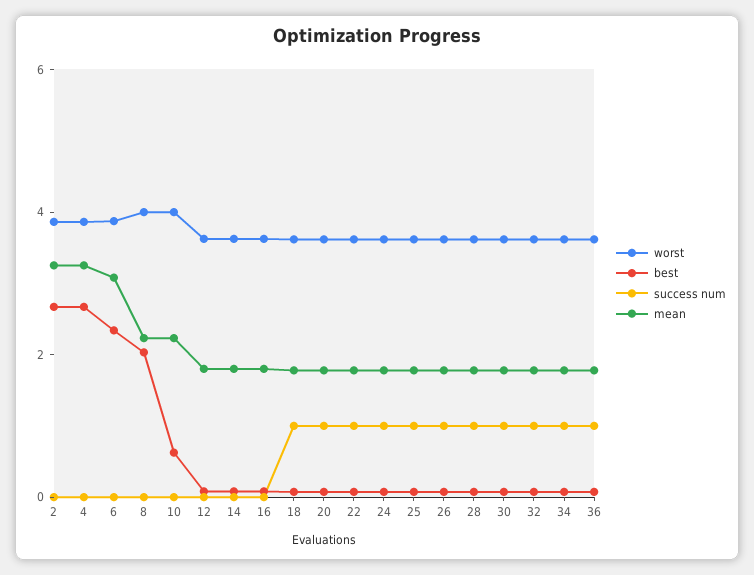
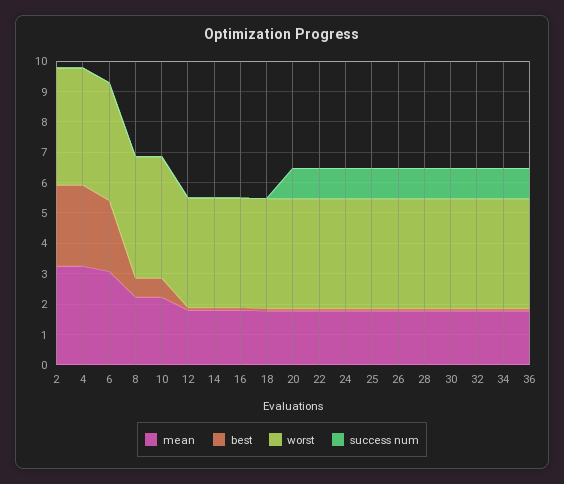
  {
    "worst": {
      "2": 4,
      "4": 4,
      "6": 4,
      "8": 4,
      "10": 4,
      "12": 3.5,
      "14": 3.5,
      "16": 3.5,
      "18": 3.5,
      "20": 3.5,
      "22": 3.5,
      "24": 3.5,
      "25": 3.5,
      "26": 3.5,
      "28": 3.5,
      "30": 3.5,
      "32": 3.5,
      "34": 3.5,
      "36": 3.5
    },
    "best": {
      "2": 2.5,
      "4": 2.5,
      "6": 2.5,
-     "8": 2,
+     "8": 0.5,
      "10": 0.5,
      "12": 0,
      "14": 0,
      "16": 0,
      "18": 0,
      "20": 0,
      "22": 0,
      "24": 0,
      "25": 0,
      "26": 0,
      "28": 0,
      "30": 0,
      "32": 0,
      "34": 0,
      "36": 0
    },
    "success num": {
      "2": 0,
      "4": 0,
      "6": 0,
      "8": 0,
      "10": 0,
      "12": 0,
      "14": 0,
      "16": 0,
-     "18": 1,
+     "18": 0,
      "20": 1,
      "22": 1,
      "24": 1,
      "25": 1,
      "26": 1,
      "28": 1,
      "30": 1,
      "32": 1,
      "34": 1,
      "36": 1
    },
    "mean": {
      "2": 3.5,
      "4": 3.5,
      "6": 3,
      "8": 2,
      "10": 2,
      "12": 2,
      "14": 2,
      "16": 2,
      "18": 2,
      "20": 2,
      "22": 2,
      "24": 2,
      "25": 2,
      "26": 2,
      "28": 2,
      "30": 2,
      "32": 2,
      "34": 2,
      "36": 2
    }
  }

